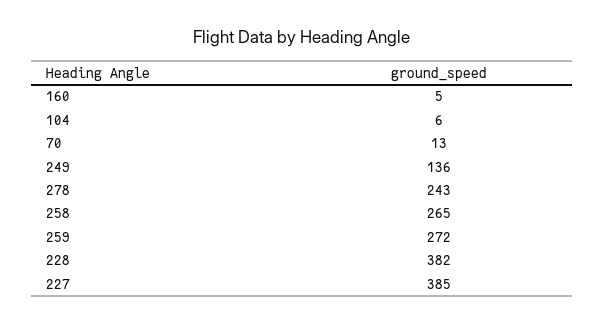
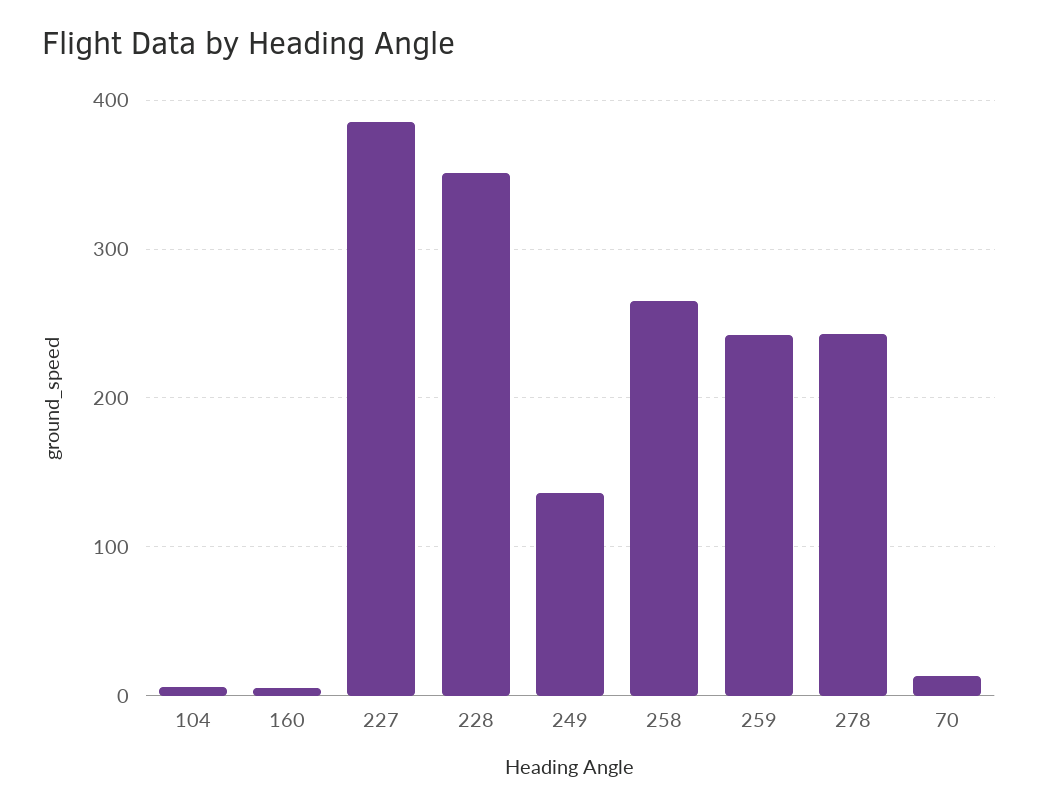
  {
    "160": 5,
    "104": 6,
    "70": 13,
    "249": 136,
    "278": 243,
    "258": 265,
-   "259": 272,
+   "259": 240,
-   "228": 382,
+   "228": 350,
    "227": 385
  }

